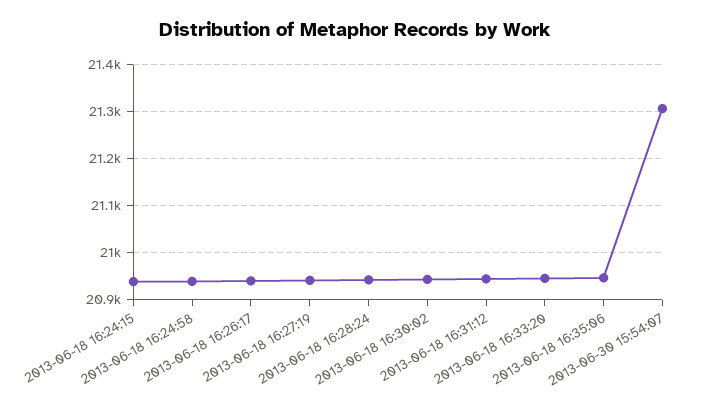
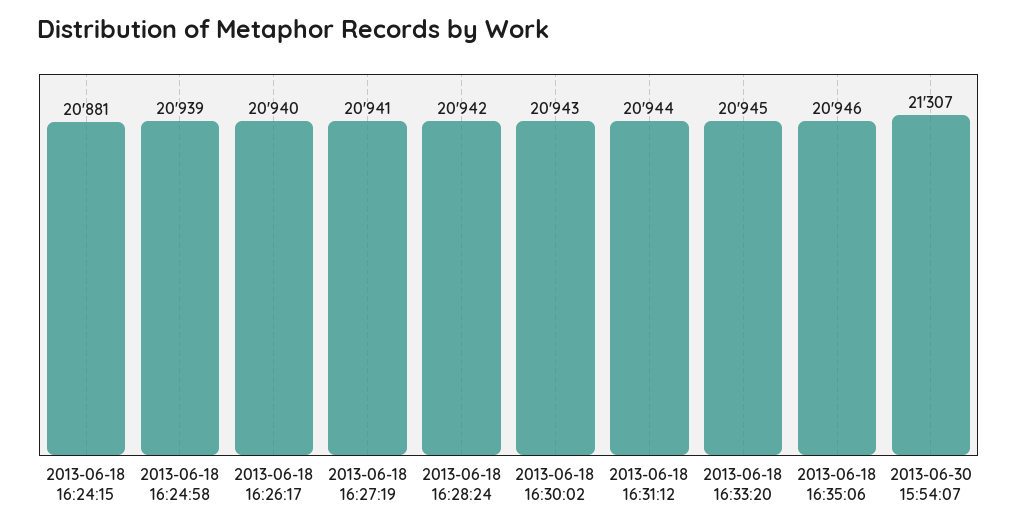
  {
-   "2013-06-18 16:24:15": 20940,
+   "2013-06-18 16:24:15": 20881,
    "2013-06-18 16:24:58": 20939,
    "2013-06-18 16:26:17": 20940,
    "2013-06-18 16:27:19": 20941,
    "2013-06-18 16:28:24": 20942,
    "2013-06-18 16:30:02": 20943,
    "2013-06-18 16:31:12": 20944,
    "2013-06-18 16:33:20": 20945,
    "2013-06-18 16:35:06": 20946,
    "2013-06-30 15:54:07": 21307
  }

